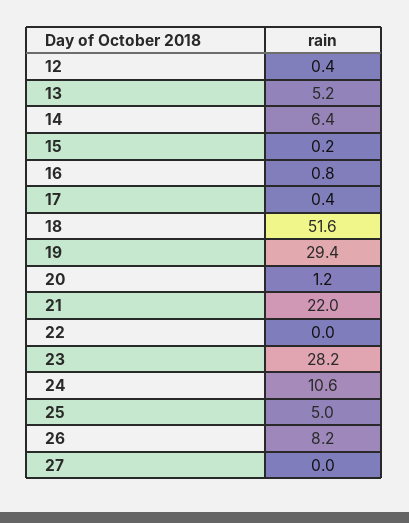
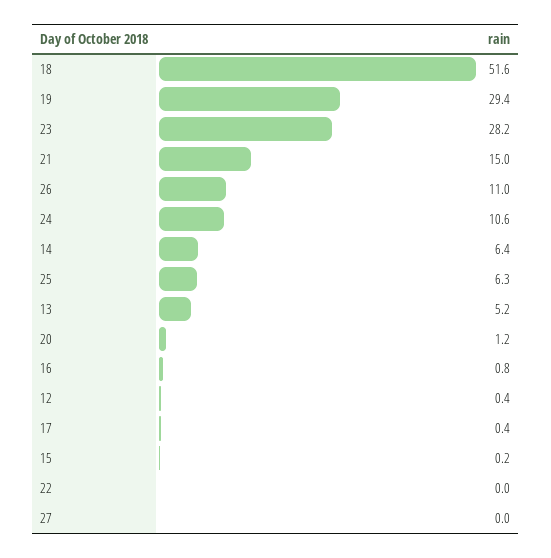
  {
    "12": 0.4,
    "13": 5.2,
    "14": 6.4,
    "15": 0.2,
    "16": 0.8,
    "17": 0.4,
    "18": 51.6,
    "19": 29.4,
    "20": 1.2,
-   "21": 22,
+   "21": 15,
    "22": 0,
    "23": 28.2,
    "24": 10.6,
-   "25": 5,
+   "25": 6.3,
-   "26": 8.2,
+   "26": 11,
    "27": 0
  }

